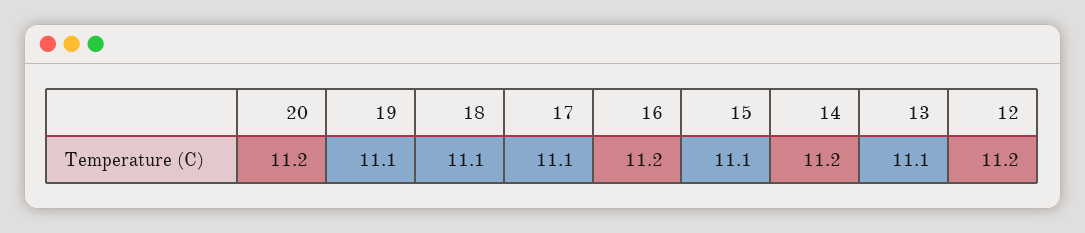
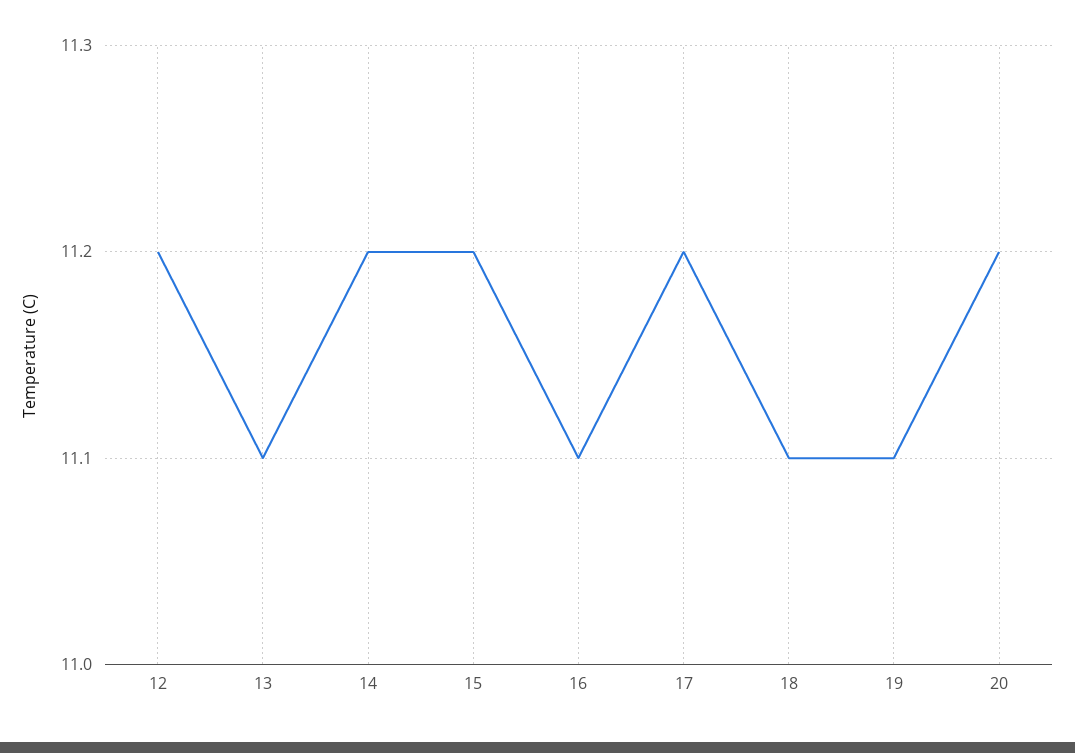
  {
    "20": 11.2,
    "19": 11.1,
    "18": 11.1,
-   "17": 11.1,
+   "17": 11.2,
-   "16": 11.2,
+   "16": 11.1,
-   "15": 11.1,
+   "15": 11.2,
    "14": 11.2,
    "13": 11.1,
    "12": 11.2
  }

